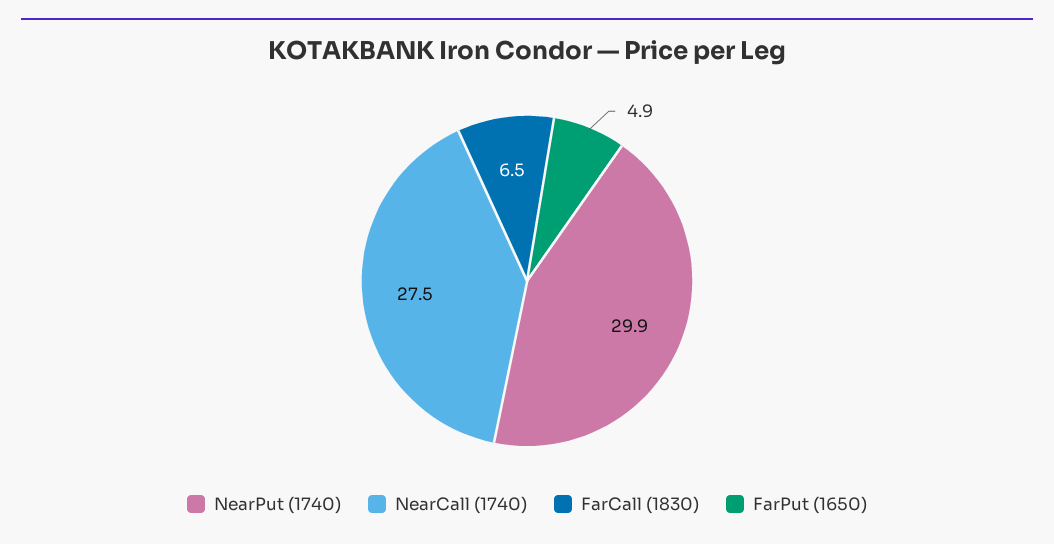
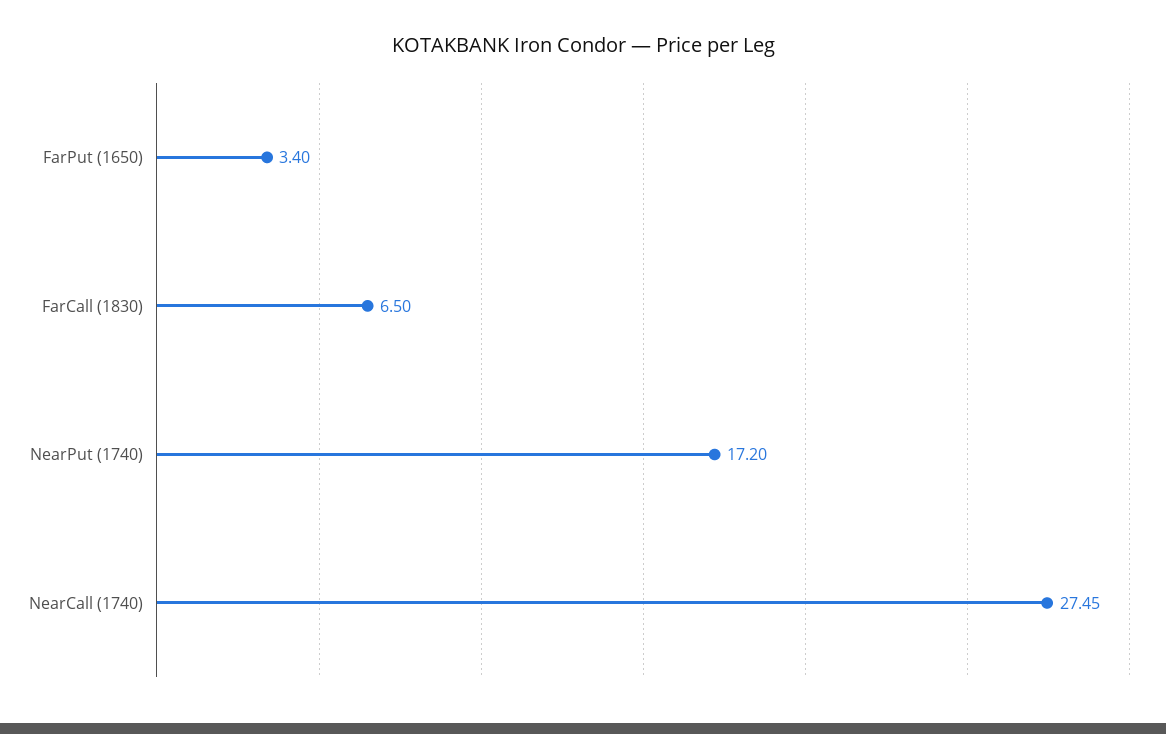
  {
-   "NearPut (1740)": 29.9,
+   "NearPut (1740)": 17.2,
    "NearCall (1740)": 27.45,
    "FarCall (1830)": 6.5,
-   "FarPut (1650)": 4.9
+   "FarPut (1650)": 3.4
  }

